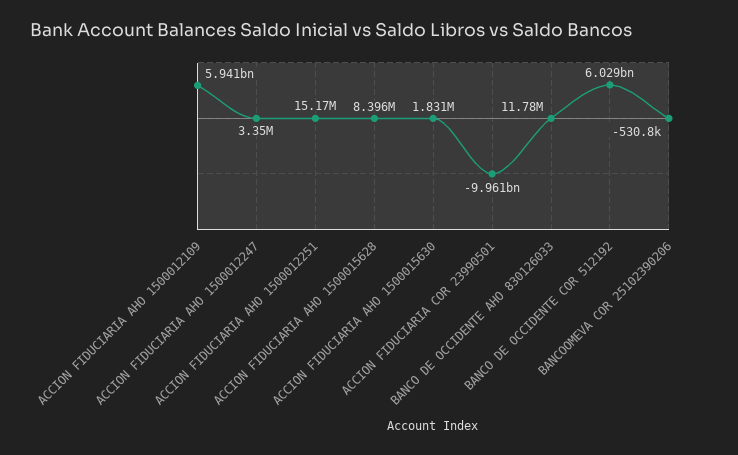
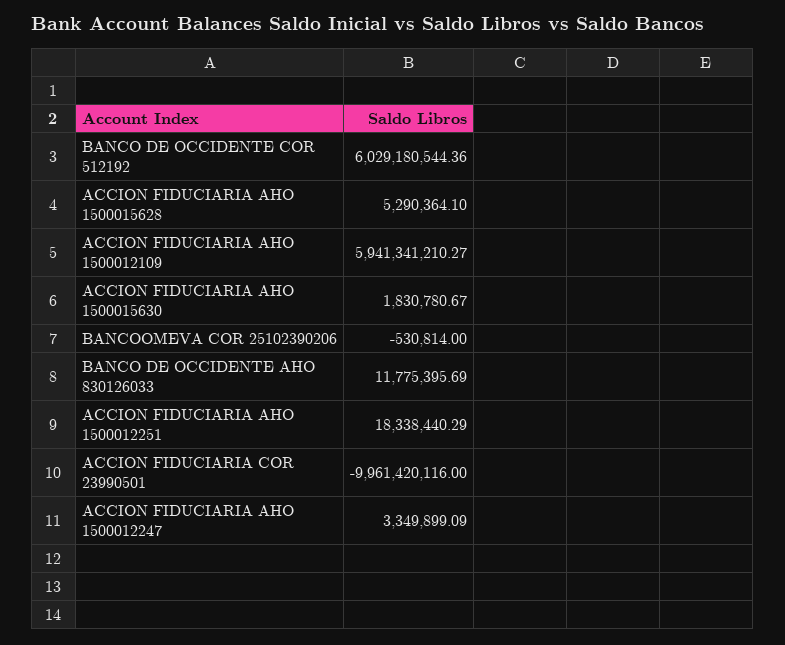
  {
    "ACCION FIDUCIARIA AHO 1500012109": 5941341210.27,
    "ACCION FIDUCIARIA AHO 1500012247": 3349899.09,
-   "ACCION FIDUCIARIA AHO 1500012251": 15170000,
+   "ACCION FIDUCIARIA AHO 1500012251": 18338440.29,
-   "ACCION FIDUCIARIA AHO 1500015628": 8396000,
+   "ACCION FIDUCIARIA AHO 1500015628": 5290364.1,
    "ACCION FIDUCIARIA AHO 1500015630": 1830780.67,
    "ACCION FIDUCIARIA COR 23990501": -9961420116,
    "BANCO DE OCCIDENTE AHO 830126033": 11775395.69,
    "BANCO DE OCCIDENTE COR 512192": 6029180544.36,
    "BANCOOMEVA COR 25102390206": -530814
  }

